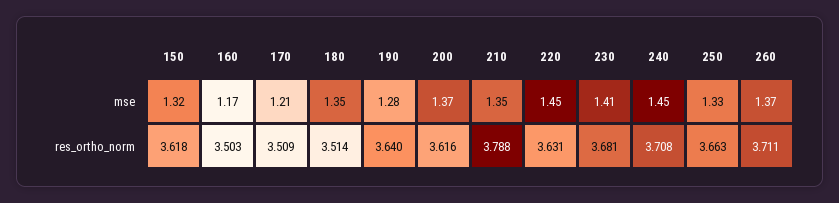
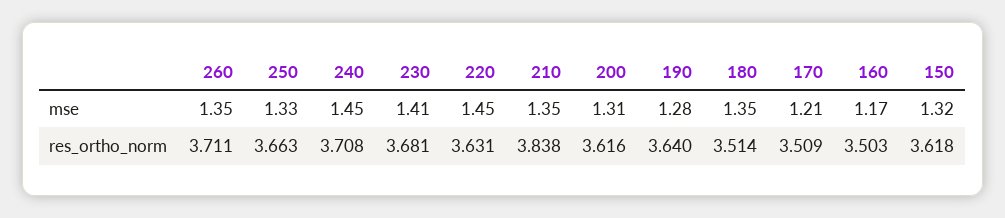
  {
    "150": {
      "mse": 1.32,
      "res_ortho_norm": 3.618
    },
    "160": {
      "mse": 1.17,
      "res_ortho_norm": 3.503
    },
    "170": {
      "mse": 1.21,
      "res_ortho_norm": 3.509
    },
    "180": {
      "mse": 1.35,
      "res_ortho_norm": 3.514
    },
    "190": {
      "mse": 1.28,
      "res_ortho_norm": 3.64
    },
    "200": {
-     "mse": 1.37,
+     "mse": 1.31,
      "res_ortho_norm": 3.616
    },
    "210": {
      "mse": 1.35,
-     "res_ortho_norm": 3.788
+     "res_ortho_norm": 3.838
    },
    "220": {
      "mse": 1.45,
      "res_ortho_norm": 3.631
    },
    "230": {
      "mse": 1.41,
      "res_ortho_norm": 3.681
    },
    "240": {
      "mse": 1.45,
      "res_ortho_norm": 3.708
    },
    "250": {
      "mse": 1.33,
      "res_ortho_norm": 3.663
    },
    "260": {
-     "mse": 1.37,
+     "mse": 1.35,
      "res_ortho_norm": 3.711
    }
  }

